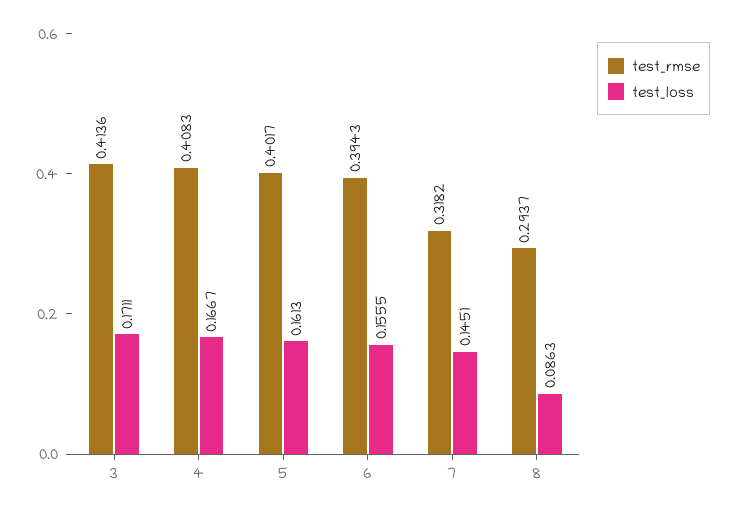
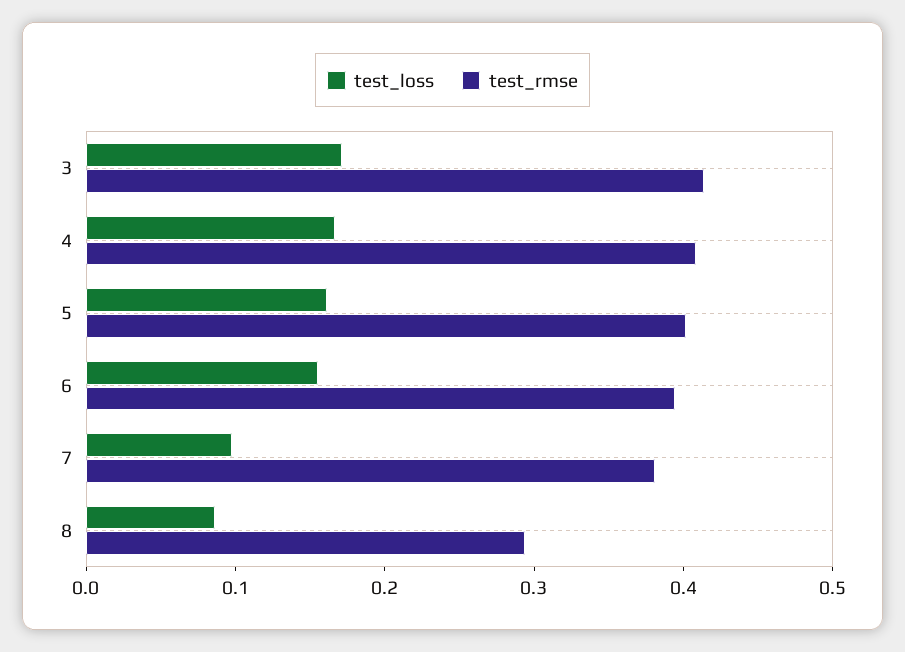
  {
    "test_rmse": {
      "3": 0.4136,
      "4": 0.4083,
      "5": 0.4017,
      "6": 0.3943,
-     "7": 0.3182,
+     "7": 0.38,
      "8": 0.2937
    },
    "test_loss": {
      "3": 0.1711,
      "4": 0.1667,
      "5": 0.1613,
      "6": 0.1555,
-     "7": 0.1451,
+     "7": 0.1,
      "8": 0.0863
    }
  }

